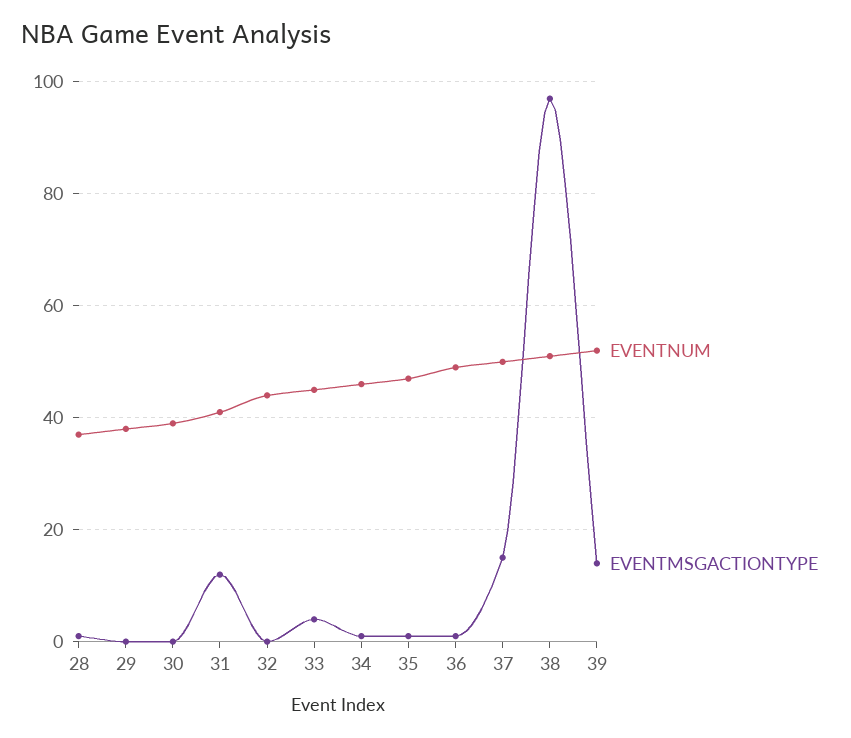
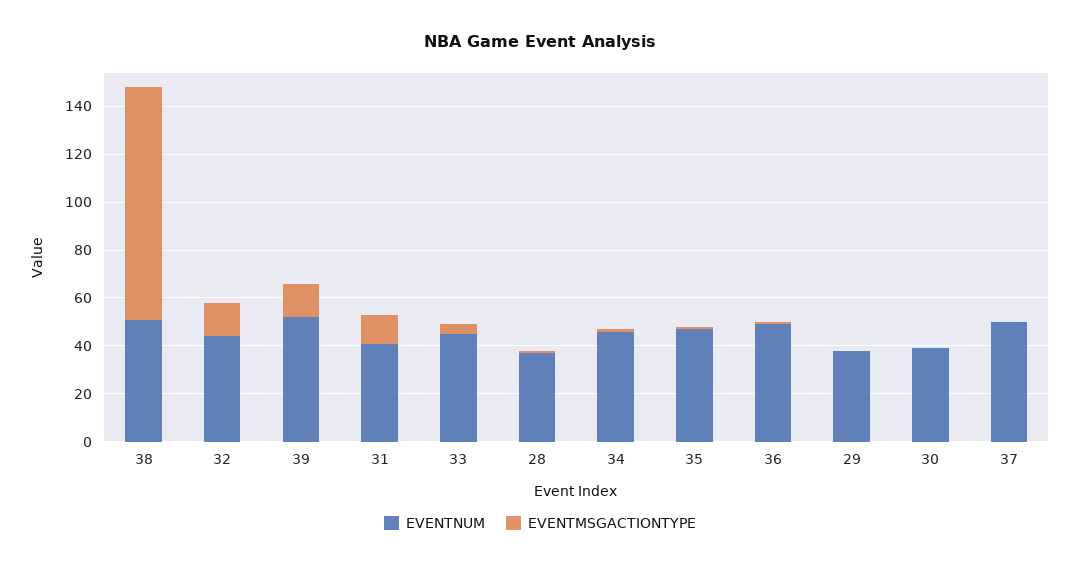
  {
    "EVENTNUM": {
      "28": 35,
      "29": 40,
      "30": 40,
      "31": 40,
      "32": 45,
      "33": 45,
      "34": 45,
      "35": 45,
      "36": 50,
      "37": 50,
      "38": 50,
      "39": 50
    },
    "EVENTMSGACTIONTYPE": {
      "28": 0,
      "29": 0,
      "30": 0,
      "31": 10,
-     "32": 0,
+     "32": 15,
      "33": 5,
      "34": 0,
      "35": 0,
      "36": 0,
-     "37": 15,
+     "37": 0,
      "38": 95,
      "39": 15
    }
  }

